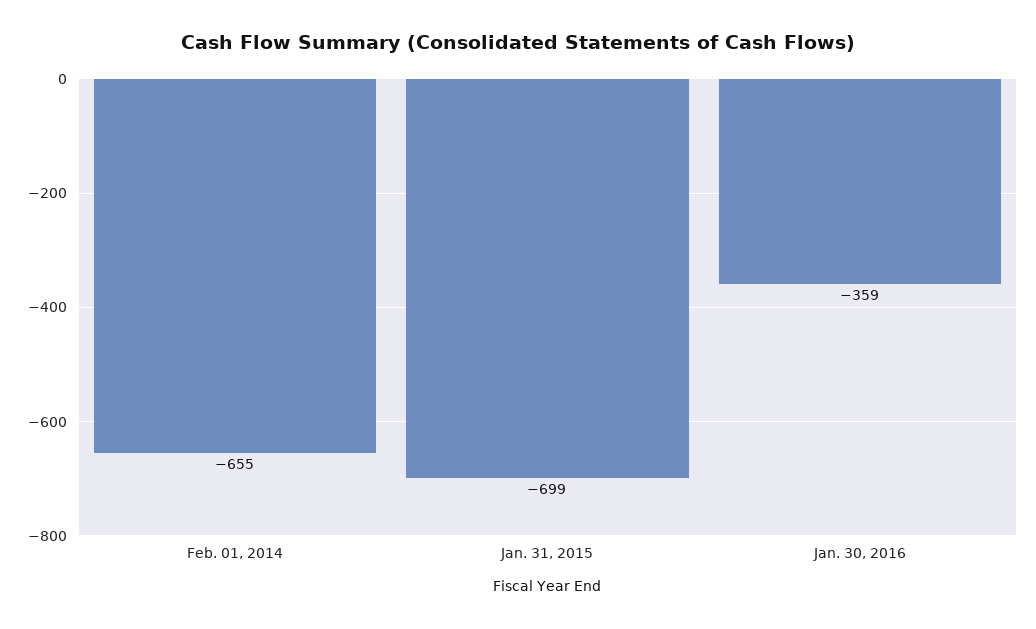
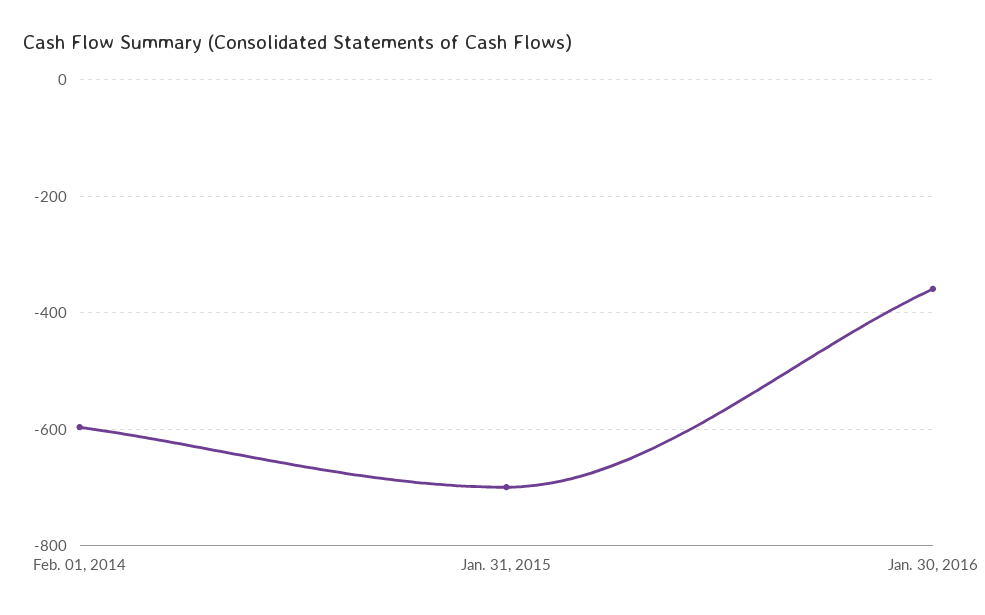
  {
-   "Feb. 01, 2014": -655,
+   "Feb. 01, 2014": -600,
    "Jan. 31, 2015": -699,
    "Jan. 30, 2016": -359
  }

